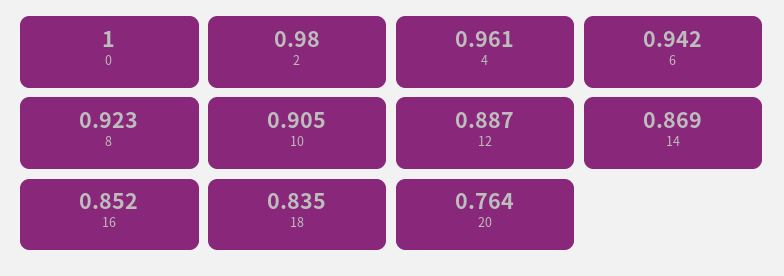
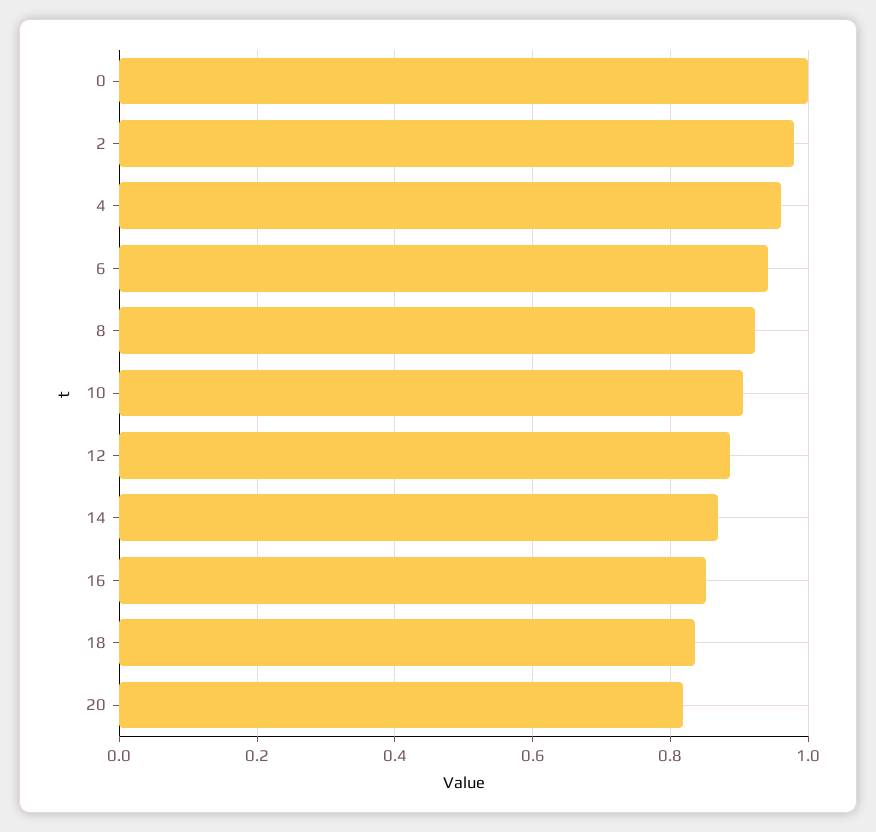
  {
    "0": 1,
    "2": 0.98,
    "4": 0.961,
    "6": 0.942,
    "8": 0.923,
    "10": 0.905,
    "12": 0.887,
    "14": 0.869,
    "16": 0.852,
    "18": 0.835,
-   "20": 0.764
+   "20": 0.82
  }

